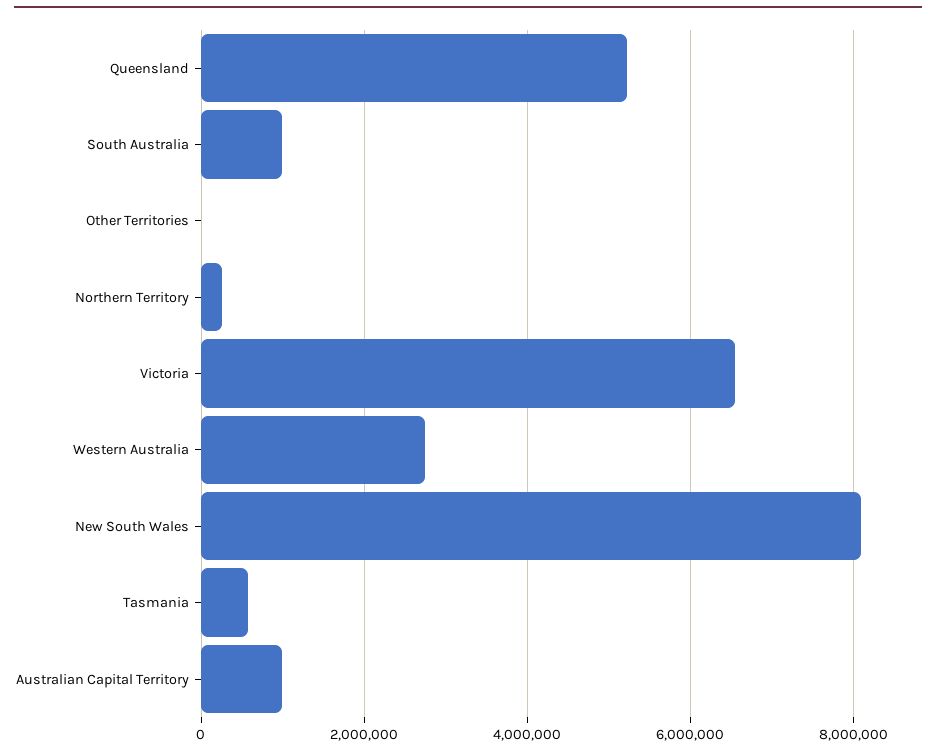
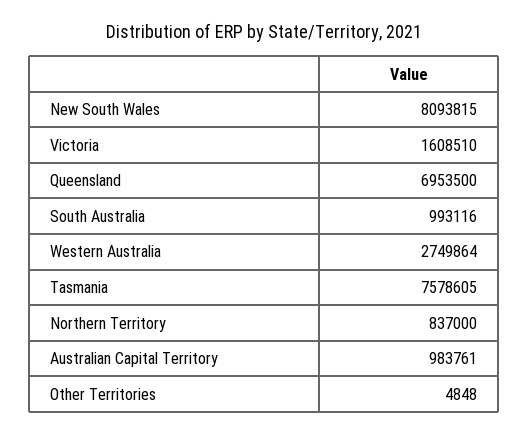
  {
-   "Queensland": 5200000,
+   "Queensland": 6953500,
    "South Australia": 993116,
    "Other Territories": 4848,
-   "Northern Territory": 200000,
+   "Northern Territory": 837000,
-   "Victoria": 6600000,
+   "Victoria": 1608510,
    "Western Australia": 2749864,
    "New South Wales": 8093815,
-   "Tasmania": 600000,
+   "Tasmania": 7578605,
    "Australian Capital Territory": 983761
  }

